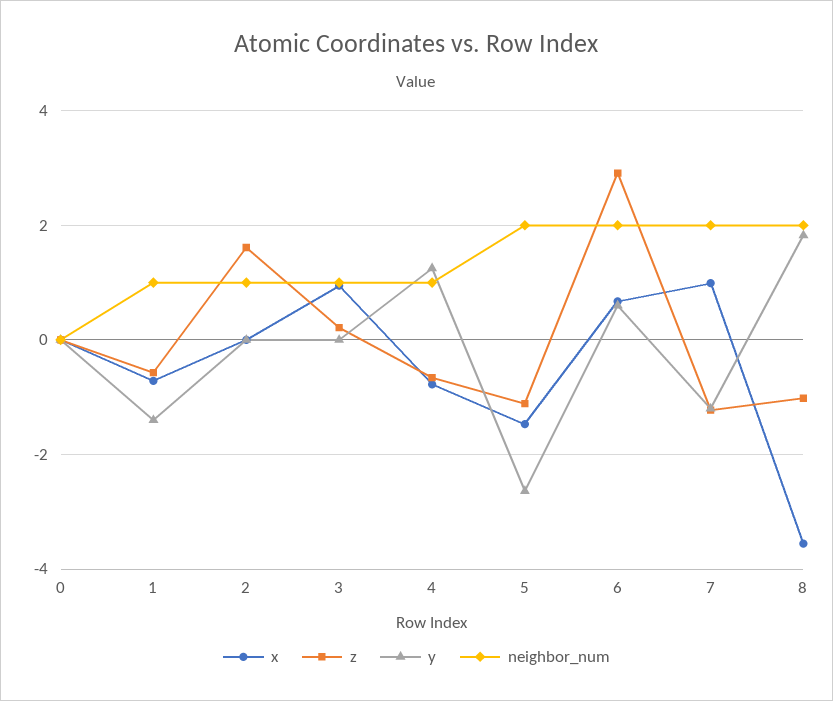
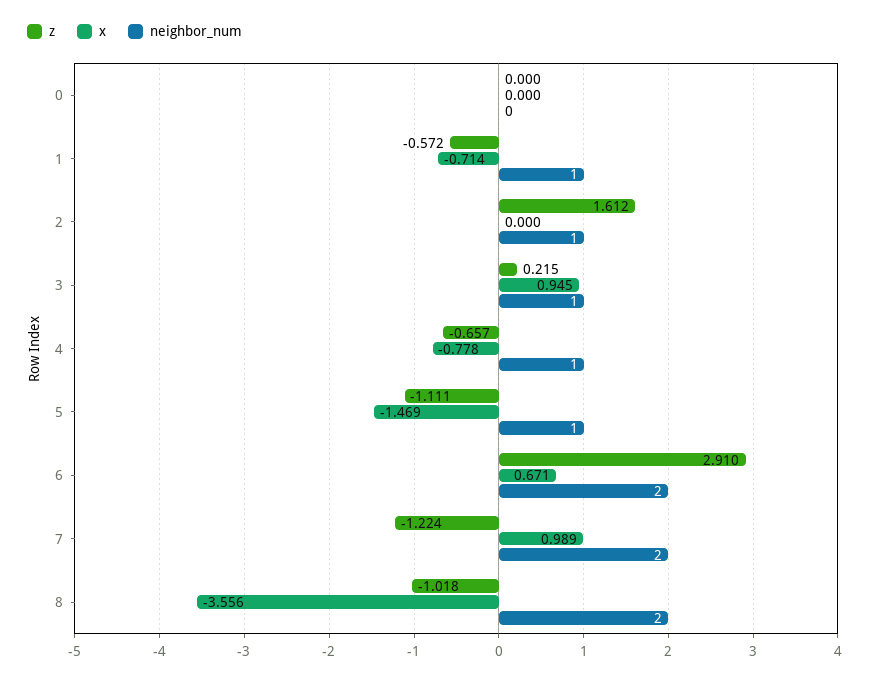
  {
    "x": {
      "0": 0,
      "1": -0.714,
      "2": 0,
      "3": 0.945,
      "4": -0.778,
      "5": -1.469,
      "6": 0.671,
      "7": 0.989,
      "8": -3.556
    },
    "z": {
      "0": 0,
      "1": -0.572,
      "2": 1.612,
      "3": 0.215,
      "4": -0.657,
      "5": -1.111,
      "6": 2.91,
      "7": -1.224,
      "8": -1.018
    },
-   "y": {
-     "0": 0,
-     "1": -1.4,
-     "2": 0,
-     "3": 0,
-     "4": 1.2,
-     "5": -2.6,
-     "6": 0.6,
-     "7": -1.2,
-     "8": 1.8
-   },
    "neighbor_num": {
      "0": 0,
      "1": 1,
      "2": 1,
      "3": 1,
      "4": 1,
-     "5": 2,
+     "5": 1,
      "6": 2,
      "7": 2,
      "8": 2
    }
  }

